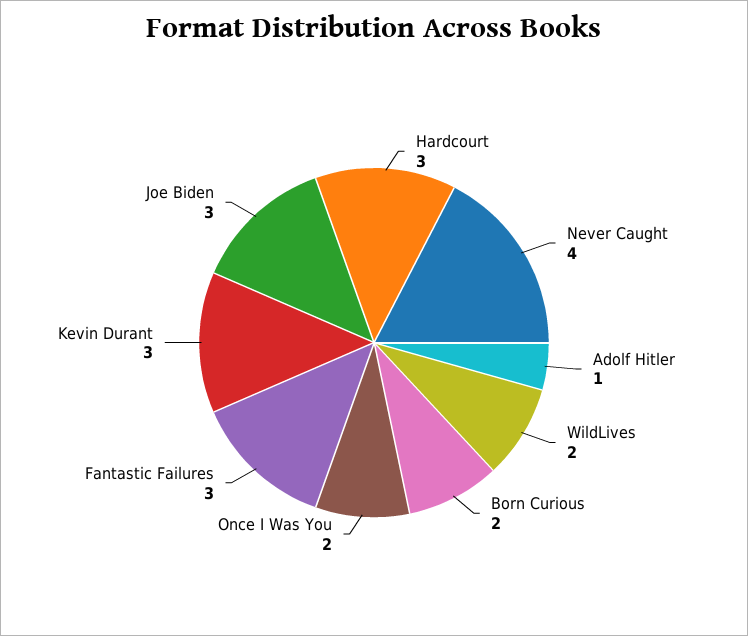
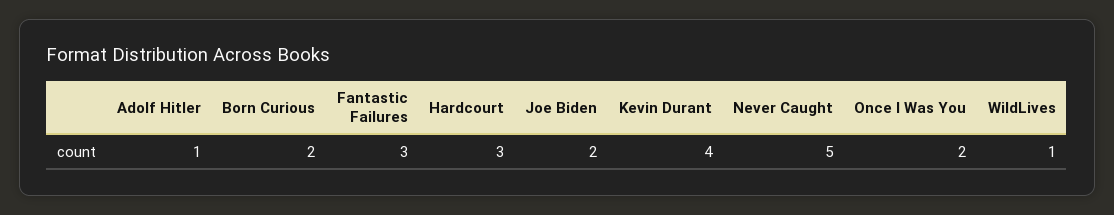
  {
    "Hardcourt": 3,
-   "Never Caught": 4,
+   "Never Caught": 5,
    "Adolf Hitler": 1,
-   "WildLives": 2,
+   "WildLives": 1,
    "Born Curious": 2,
    "Once I Was You": 2,
    "Fantastic Failures": 3,
-   "Kevin Durant": 3,
+   "Kevin Durant": 4,
-   "Joe Biden": 3
+   "Joe Biden": 2
  }

